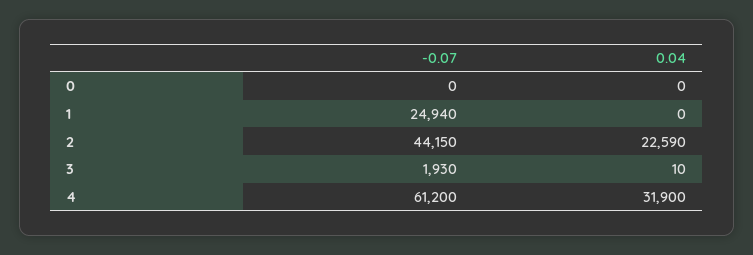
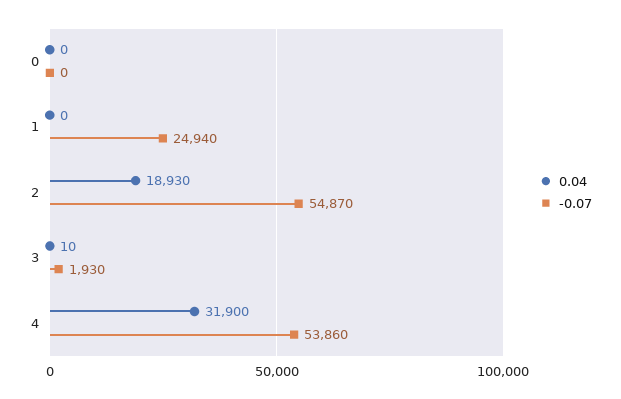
  {
    "-0.07": {
      "0": 0,
      "1": 24940,
-     "2": 44150,
+     "2": 54870,
      "3": 1930,
-     "4": 61200
+     "4": 53860
    },
    "0.04": {
      "0": 0,
      "1": 0,
-     "2": 22590,
+     "2": 18930,
      "3": 10,
      "4": 31900
    }
  }

